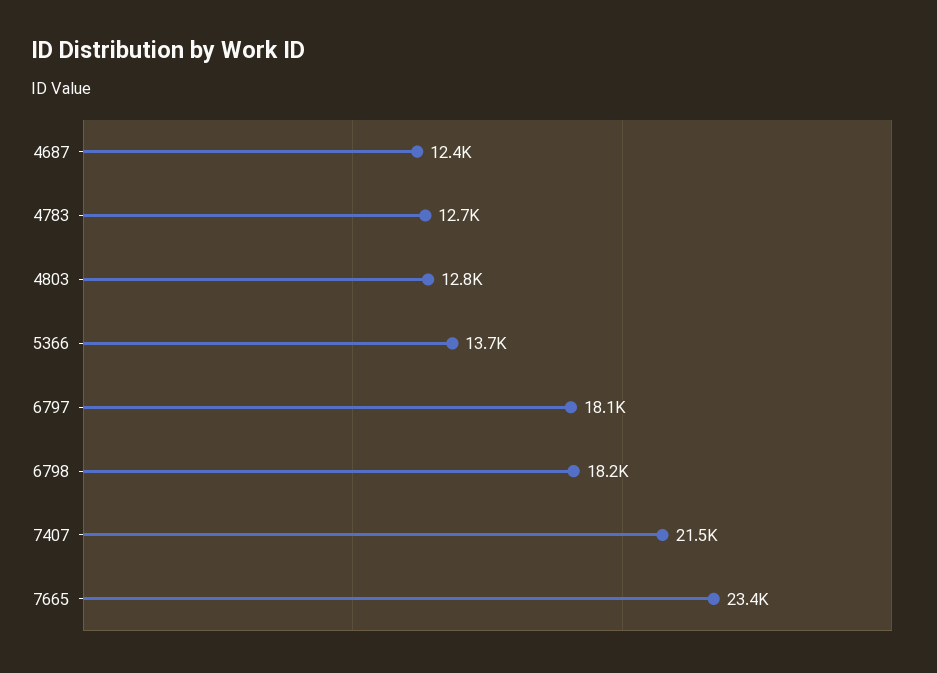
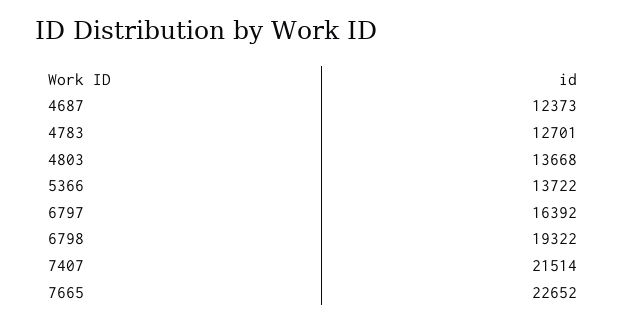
  {
    "4687": 12373,
    "4783": 12701,
-   "4803": 12800,
+   "4803": 13668,
    "5366": 13722,
-   "6797": 18100,
+   "6797": 16392,
-   "6798": 18200,
+   "6798": 19322,
    "7407": 21514,
-   "7665": 23400
+   "7665": 22652
  }

